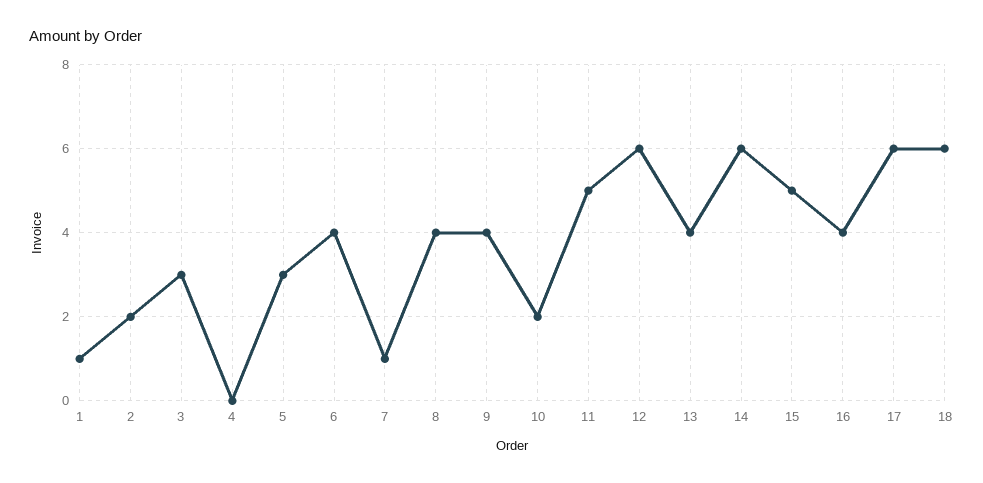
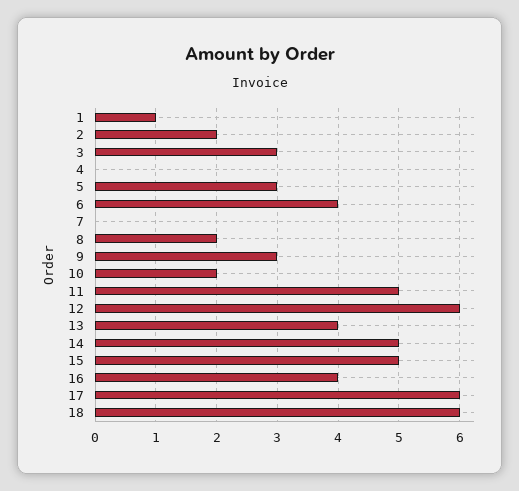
  {
    "1": 1,
    "2": 2,
    "3": 3,
    "4": 0,
    "5": 3,
    "6": 4,
-   "7": 1,
+   "7": 0,
-   "8": 4,
+   "8": 2,
-   "9": 4,
+   "9": 3,
    "10": 2,
    "11": 5,
    "12": 6,
    "13": 4,
-   "14": 6,
+   "14": 5,
    "15": 5,
    "16": 4,
    "17": 6,
    "18": 6
  }

